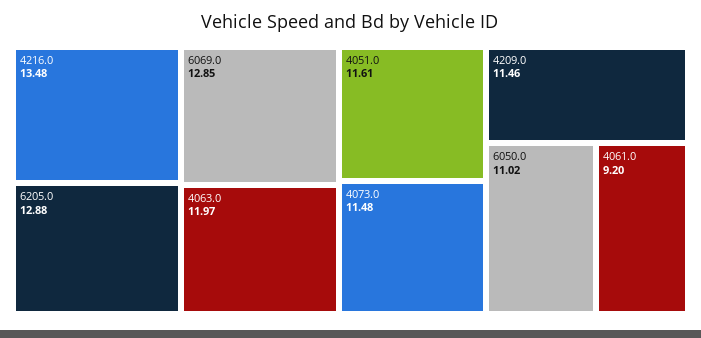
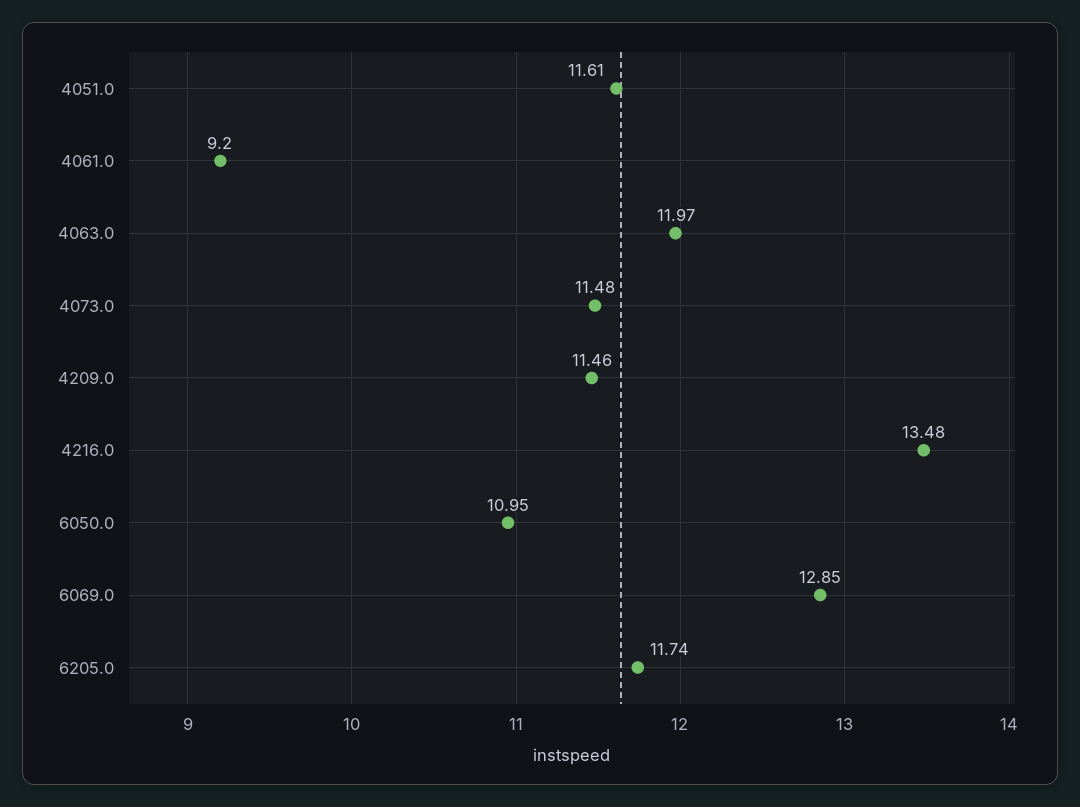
  {
    "4216.0": 13.48,
-   "6205.0": 12.88,
+   "6205.0": 11.74,
    "6069.0": 12.85,
    "4063.0": 11.97,
    "4051.0": 11.61,
    "4073.0": 11.48,
    "4209.0": 11.46,
-   "6050.0": 11.02,
+   "6050.0": 10.95,
    "4061.0": 9.2
  }

